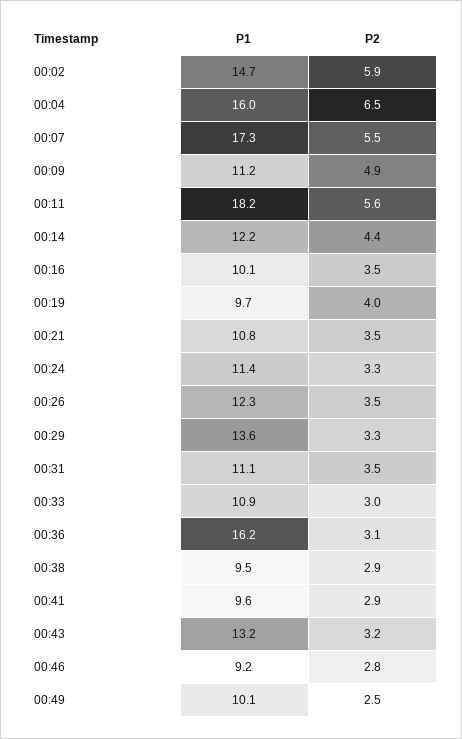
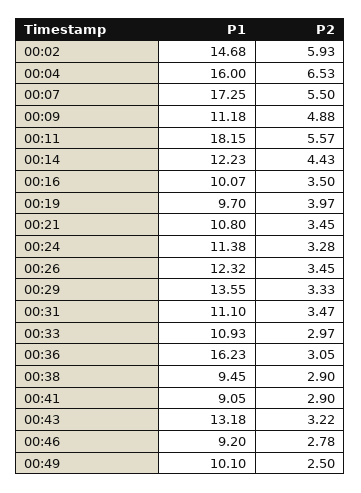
  {
    "P1": {
      "00:02": 14.68,
      "00:04": 16,
      "00:07": 17.25,
      "00:09": 11.18,
      "00:11": 18.15,
      "00:14": 12.23,
      "00:16": 10.07,
      "00:19": 9.7,
      "00:21": 10.8,
      "00:24": 11.38,
      "00:26": 12.32,
      "00:29": 13.55,
      "00:31": 11.1,
      "00:33": 10.93,
      "00:36": 16.23,
      "00:38": 9.45,
-     "00:41": 9.6,
+     "00:41": 9.05,
      "00:43": 13.18,
      "00:46": 9.2,
      "00:49": 10.1
    },
    "P2": {
      "00:02": 5.93,
      "00:04": 6.53,
      "00:07": 5.5,
      "00:09": 4.88,
      "00:11": 5.57,
      "00:14": 4.43,
      "00:16": 3.5,
      "00:19": 3.97,
      "00:21": 3.45,
      "00:24": 3.28,
      "00:26": 3.45,
      "00:29": 3.33,
      "00:31": 3.47,
      "00:33": 2.97,
      "00:36": 3.05,
      "00:38": 2.9,
      "00:41": 2.9,
      "00:43": 3.22,
      "00:46": 2.78,
      "00:49": 2.5
    }
  }

